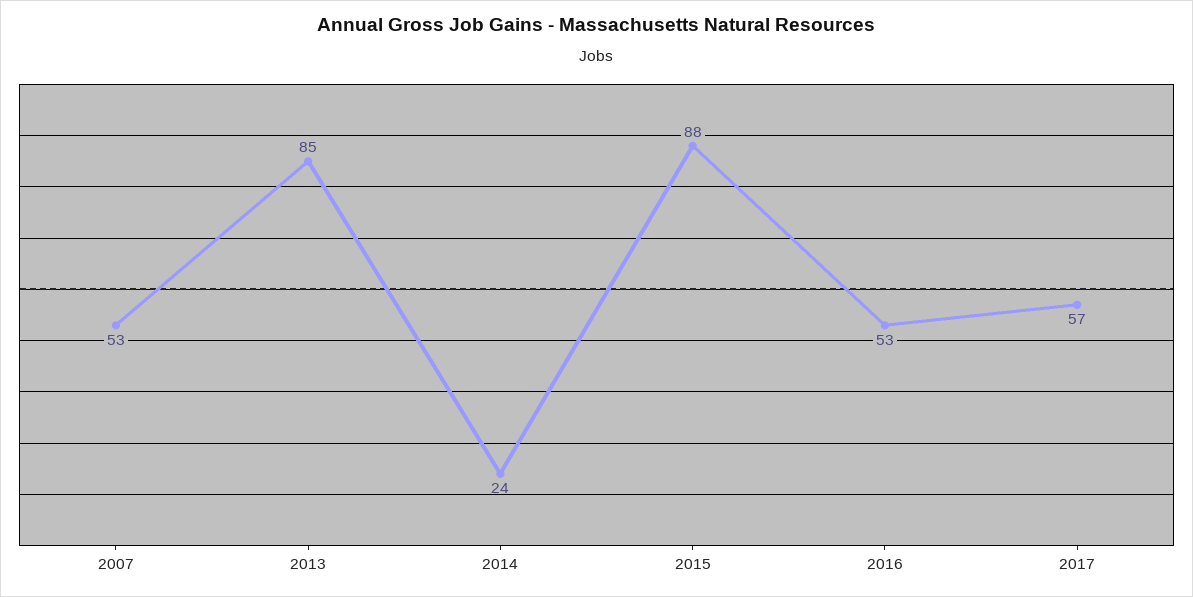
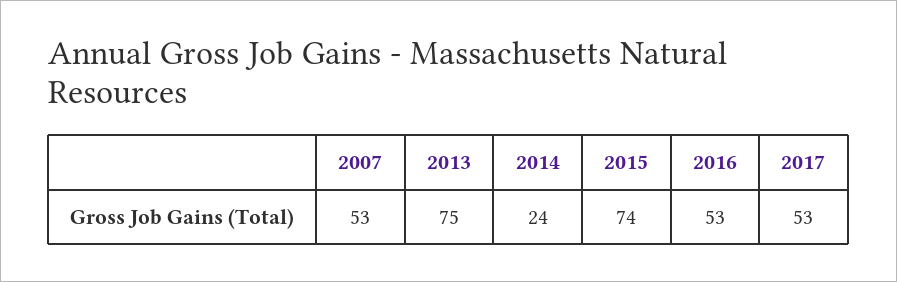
  {
    "2007": 53,
-   "2013": 85,
+   "2013": 75,
    "2014": 24,
-   "2015": 88,
+   "2015": 74,
    "2016": 53,
-   "2017": 57
+   "2017": 53
  }

